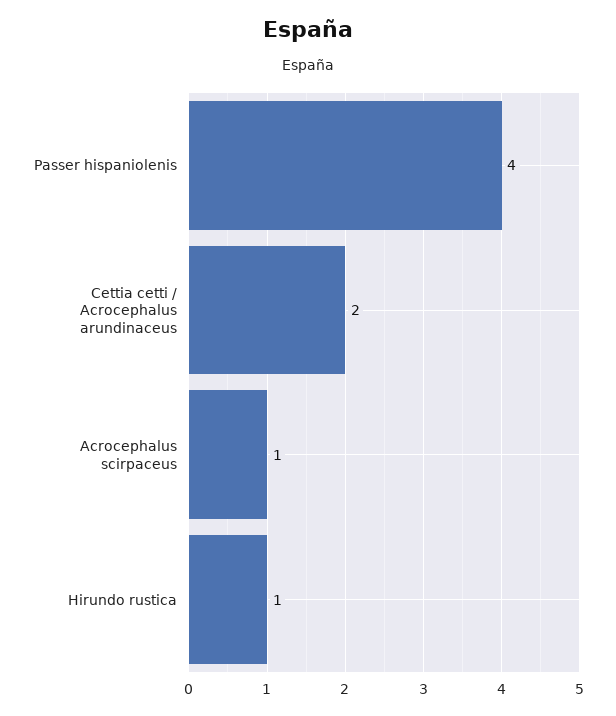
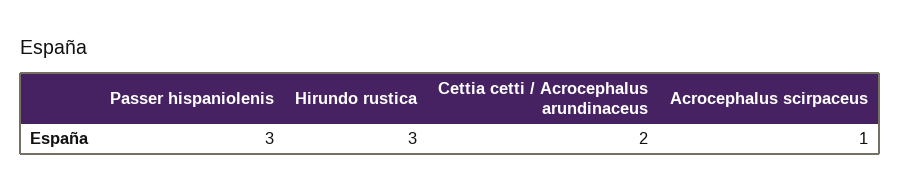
  {
-   "Passer hispaniolenis": 4,
+   "Passer hispaniolenis": 3,
    "Cettia cetti / Acrocephalus arundinaceus": 2,
    "Acrocephalus scirpaceus": 1,
-   "Hirundo rustica": 1
+   "Hirundo rustica": 3
  }

